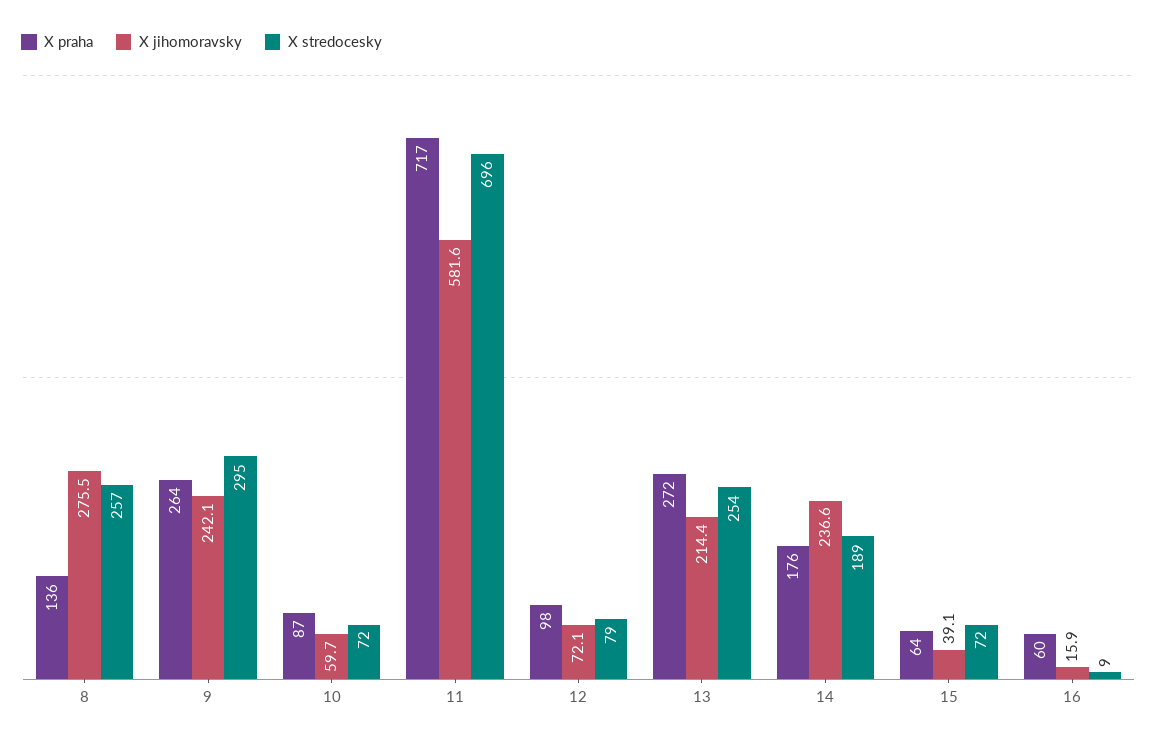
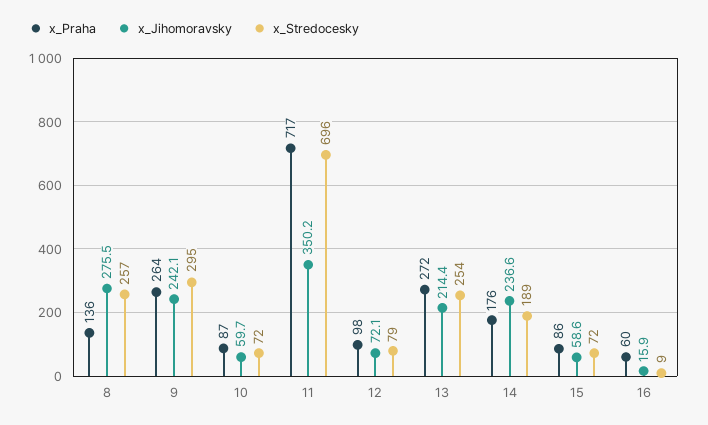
  {
    "X praha": {
      "8": 136,
      "9": 264,
      "10": 87,
      "11": 717,
      "12": 98,
      "13": 272,
      "14": 176,
-     "15": 64,
+     "15": 86,
      "16": 60
    },
    "X jihomoravsky": {
      "8": 275.5,
      "9": 242.1,
      "10": 59.7,
-     "11": 581.6,
+     "11": 350.2,
      "12": 72.1,
      "13": 214.4,
      "14": 236.6,
-     "15": 39.1,
+     "15": 58.6,
      "16": 15.9
    },
    "X stredocesky": {
      "8": 257,
      "9": 295,
      "10": 72,
      "11": 696,
      "12": 79,
      "13": 254,
      "14": 189,
      "15": 72,
      "16": 9
    }
  }

